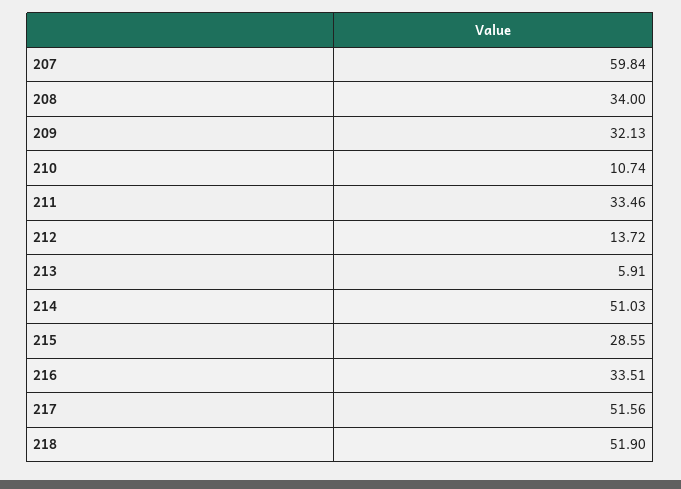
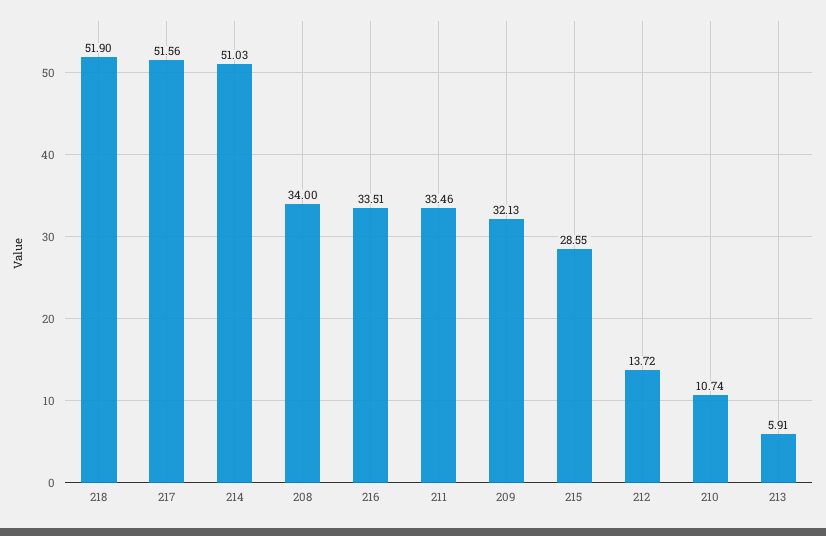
  {
-   "207": 59.84,
    "208": 34,
    "209": 32.13,
    "210": 10.74,
    "211": 33.46,
    "212": 13.72,
    "213": 5.91,
    "214": 51.03,
    "215": 28.55,
    "216": 33.51,
    "217": 51.56,
    "218": 51.9
  }

